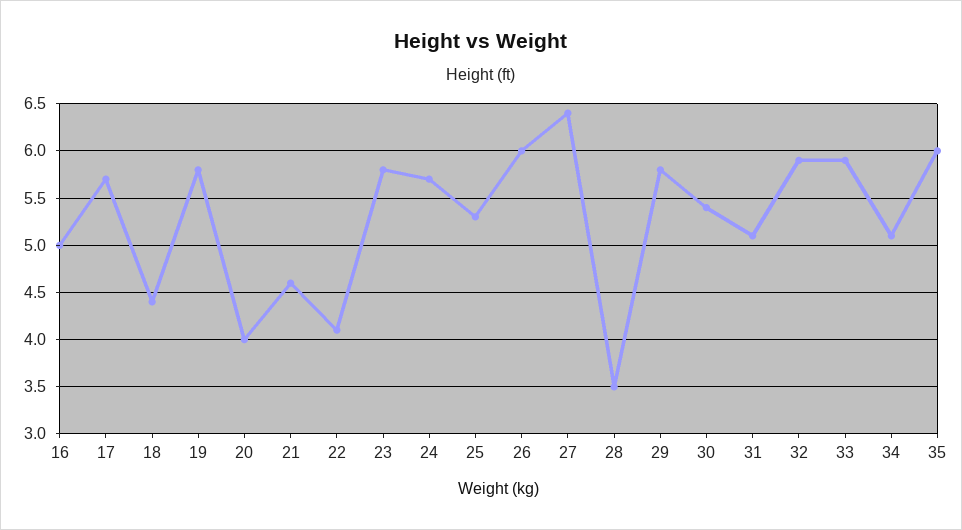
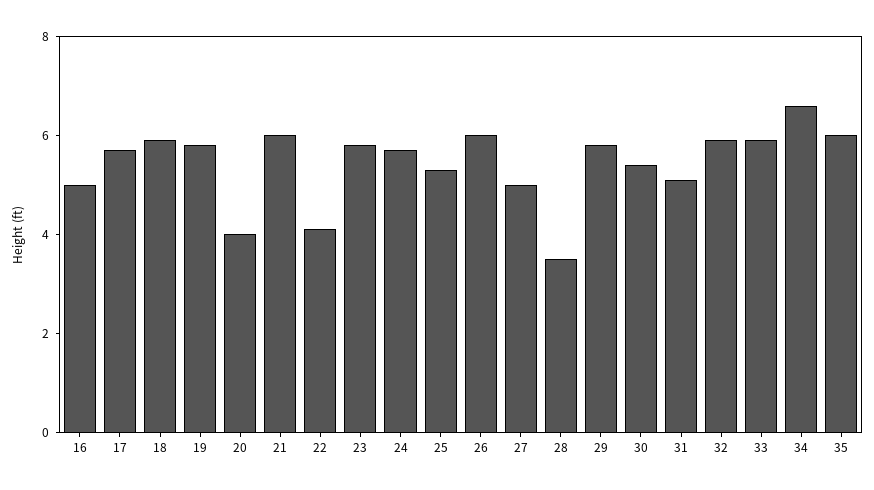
  {
    "16": 5,
    "17": 5.7,
-   "18": 4.4,
+   "18": 6,
    "19": 5.8,
    "20": 4,
-   "21": 4.6,
+   "21": 6,
    "22": 4.1,
    "23": 5.8,
    "24": 5.7,
    "25": 5.3,
    "26": 6,
-   "27": 6.4,
+   "27": 5,
    "28": 3.5,
    "29": 5.8,
    "30": 5.4,
    "31": 5.1,
    "32": 5.9,
    "33": 5.9,
-   "34": 5.1,
+   "34": 6.5,
    "35": 6
  }

